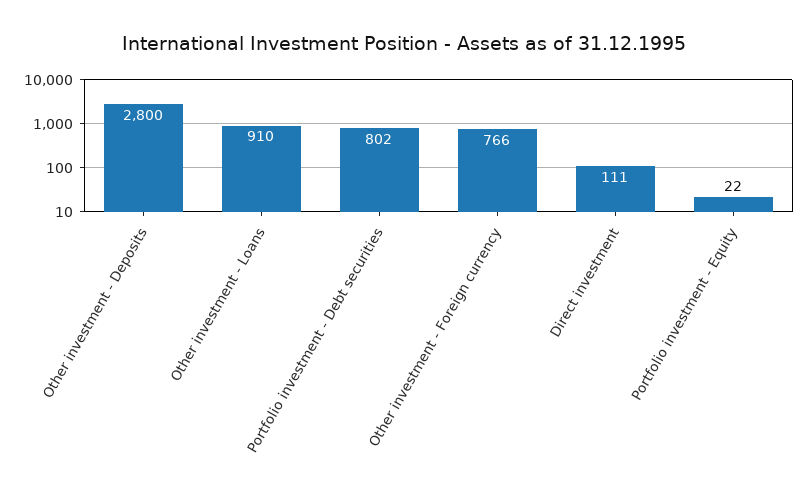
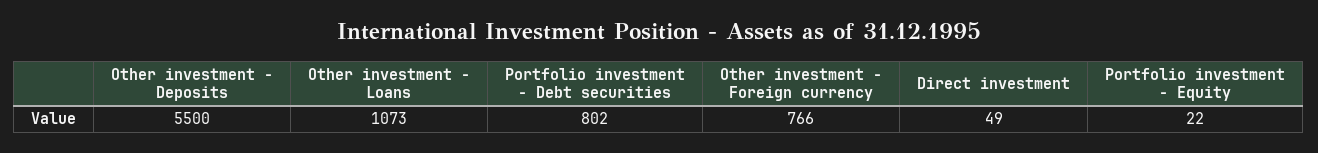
  {
-   "Other investment - Deposits": 2800,
+   "Other investment - Deposits": 5500,
-   "Other investment - Loans": 910,
+   "Other investment - Loans": 1073,
    "Portfolio investment - Debt securities": 802,
    "Other investment - Foreign currency": 766,
-   "Direct investment": 111,
+   "Direct investment": 49,
    "Portfolio investment - Equity": 22
  }

